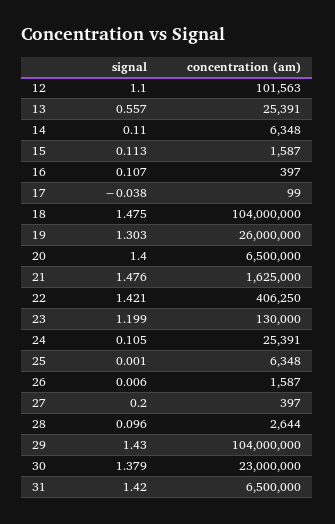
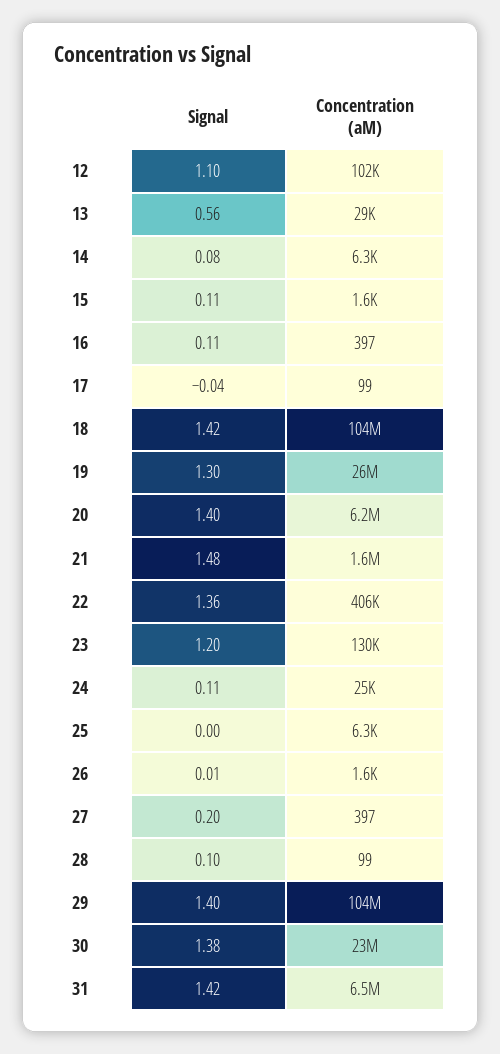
  {
    "signal": {
      "12": 1.1,
      "13": 0.557,
-     "14": 0.11,
+     "14": 0.08,
      "15": 0.113,
      "16": 0.107,
      "17": -0.038,
-     "18": 1.475,
+     "18": 1.42,
      "19": 1.303,
      "20": 1.4,
      "21": 1.476,
-     "22": 1.421,
+     "22": 1.36,
      "23": 1.199,
      "24": 0.105,
      "25": 0.001,
      "26": 0.006,
      "27": 0.2,
      "28": 0.096,
-     "29": 1.43,
+     "29": 1.4,
      "30": 1.379,
      "31": 1.42
    },
    "concentration (am)": {
      "12": 101563,
-     "13": 25391,
+     "13": 29000,
      "14": 6348,
      "15": 1587,
      "16": 397,
      "17": 99,
      "18": 104000000,
      "19": 26000000,
-     "20": 6500000,
+     "20": 6200000,
      "21": 1625000,
      "22": 406250,
      "23": 130000,
      "24": 25391,
      "25": 6348,
      "26": 1587,
      "27": 397,
-     "28": 2644,
+     "28": 99,
      "29": 104000000,
      "30": 23000000,
      "31": 6500000
    }
  }

